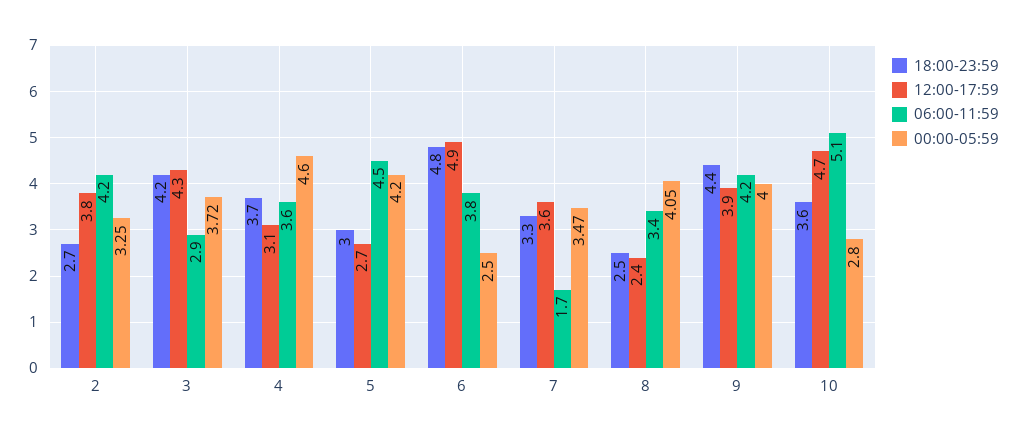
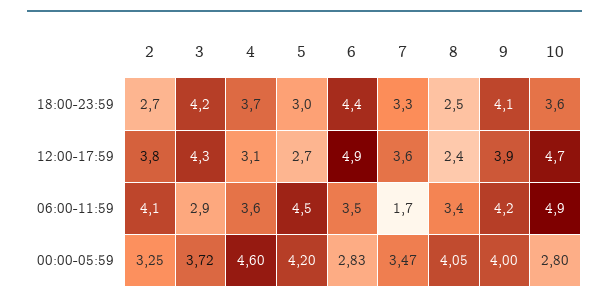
  {
    "18:00-23:59": {
      "2": 2.7,
      "3": 4.2,
      "4": 3.7,
      "5": 3,
-     "6": 4.8,
+     "6": 4.4,
      "7": 3.3,
      "8": 2.5,
-     "9": 4.4,
+     "9": 4.1,
      "10": 3.6
    },
    "12:00-17:59": {
      "2": 3.8,
      "3": 4.3,
      "4": 3.1,
      "5": 2.7,
      "6": 4.9,
      "7": 3.6,
      "8": 2.4,
      "9": 3.9,
      "10": 4.7
    },
    "06:00-11:59": {
-     "2": 4.2,
+     "2": 4.1,
      "3": 2.9,
      "4": 3.6,
      "5": 4.5,
-     "6": 3.8,
+     "6": 3.5,
      "7": 1.7,
      "8": 3.4,
      "9": 4.2,
-     "10": 5.1
+     "10": 4.9
    },
    "00:00-05:59": {
      "2": 3.25,
      "3": 3.72,
      "4": 4.6,
      "5": 4.2,
-     "6": 2.5,
+     "6": 2.83,
      "7": 3.47,
      "8": 4.05,
      "9": 4,
      "10": 2.8
    }
  }

